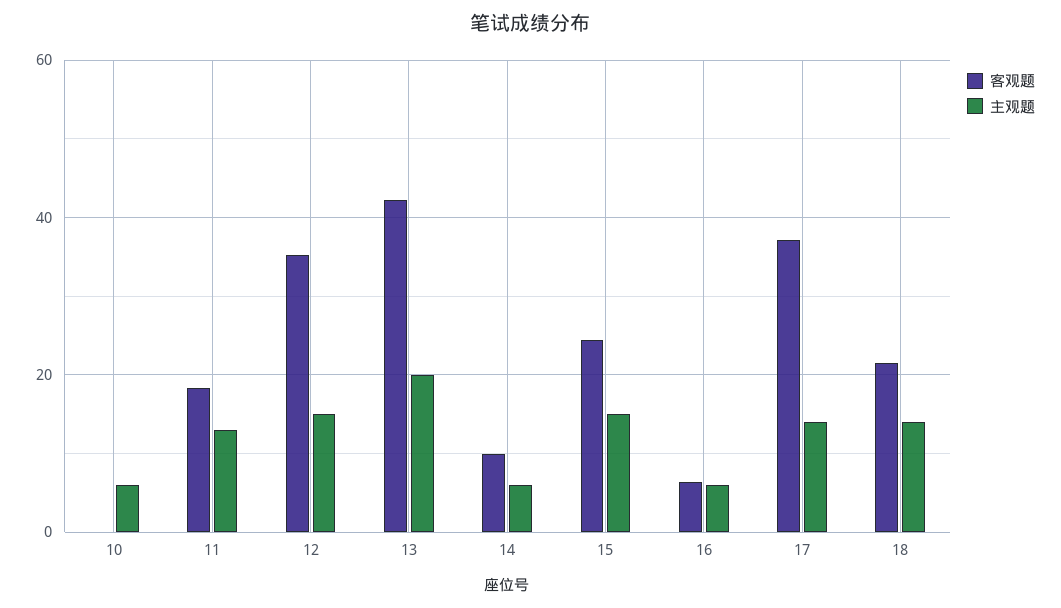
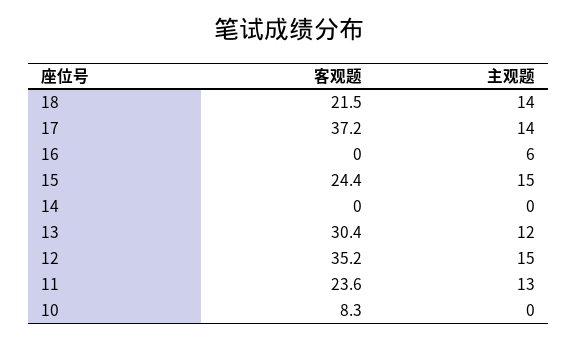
  {
    "客观题": {
-     "10": 0,
+     "10": 8.3,
-     "11": 18,
+     "11": 23.6,
      "12": 35.2,
-     "13": 42,
+     "13": 30.4,
-     "14": 10,
+     "14": 0,
      "15": 24.4,
-     "16": 6,
+     "16": 0,
      "17": 37.2,
      "18": 21.5
    },
    "主观题": {
-     "10": 6,
+     "10": 0,
      "11": 13,
      "12": 15,
-     "13": 20,
+     "13": 12,
-     "14": 6,
+     "14": 0,
      "15": 15,
      "16": 6,
      "17": 14,
      "18": 14
    }
  }

